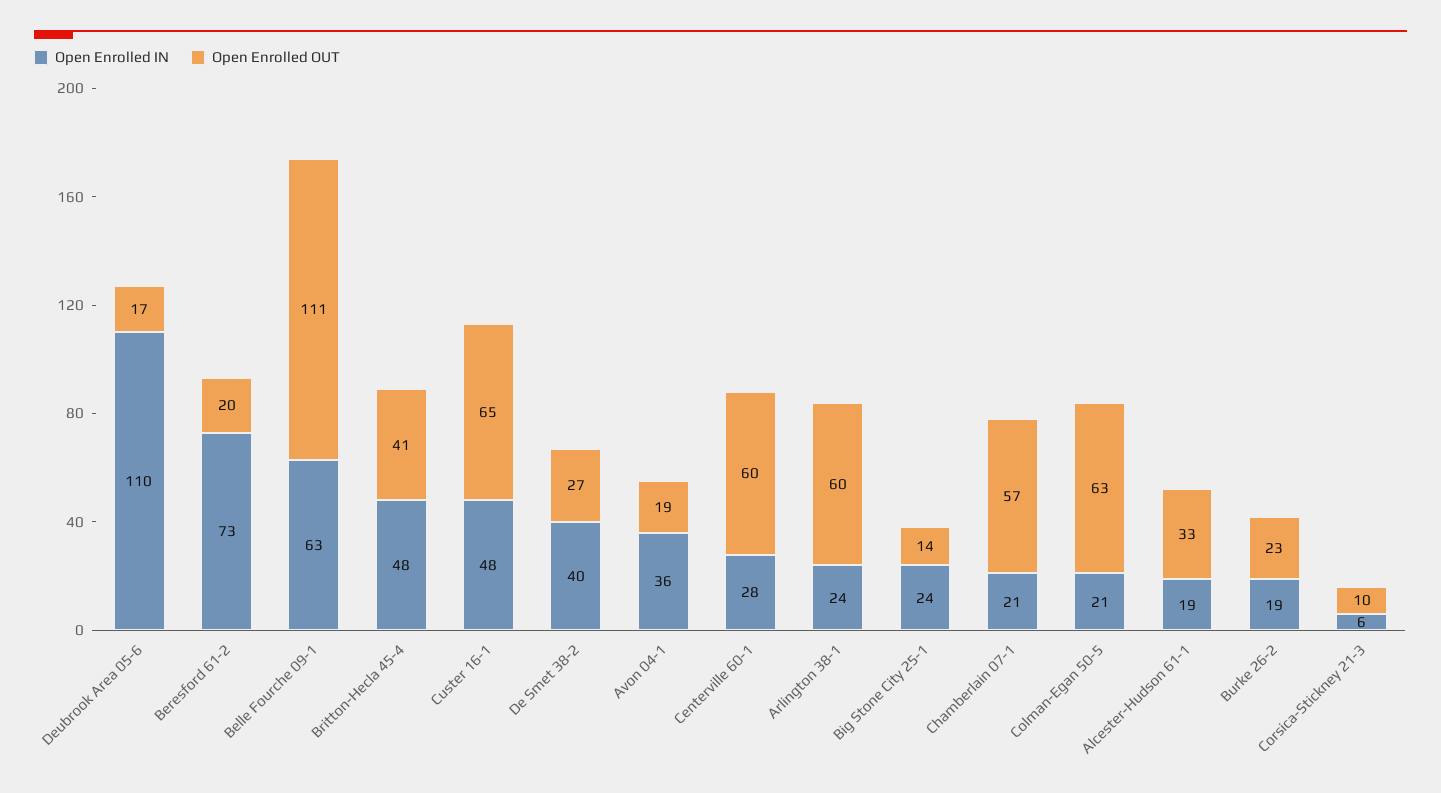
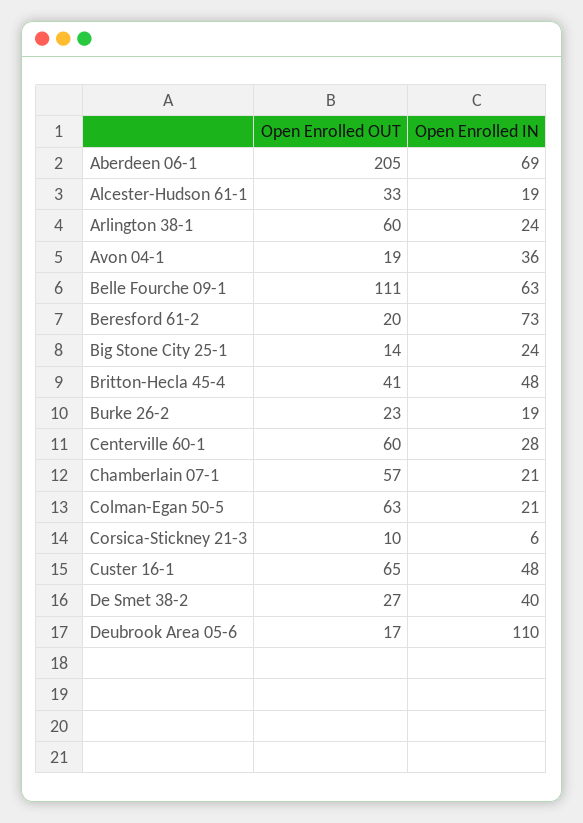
  {
    "Open Enrolled IN": {
      "Deubrook Area 05-6": 110,
      "Beresford 61-2": 73,
      "Belle Fourche 09-1": 63,
      "Britton-Hecla 45-4": 48,
      "Custer 16-1": 48,
      "De Smet 38-2": 40,
      "Avon 04-1": 36,
      "Centerville 60-1": 28,
      "Arlington 38-1": 24,
      "Big Stone City 25-1": 24,
      "Chamberlain 07-1": 21,
      "Colman-Egan 50-5": 21,
      "Alcester-Hudson 61-1": 19,
      "Burke 26-2": 19,
-     "Corsica-Stickney 21-3": 6
+     "Corsica-Stickney 21-3": 6,
+     "Aberdeen 06-1": 69
    },
    "Open Enrolled OUT": {
      "Deubrook Area 05-6": 17,
      "Beresford 61-2": 20,
      "Belle Fourche 09-1": 111,
      "Britton-Hecla 45-4": 41,
      "Custer 16-1": 65,
      "De Smet 38-2": 27,
      "Avon 04-1": 19,
      "Centerville 60-1": 60,
      "Arlington 38-1": 60,
      "Big Stone City 25-1": 14,
      "Chamberlain 07-1": 57,
      "Colman-Egan 50-5": 63,
      "Alcester-Hudson 61-1": 33,
      "Burke 26-2": 23,
-     "Corsica-Stickney 21-3": 10
+     "Corsica-Stickney 21-3": 10,
+     "Aberdeen 06-1": 205
    }
  }

